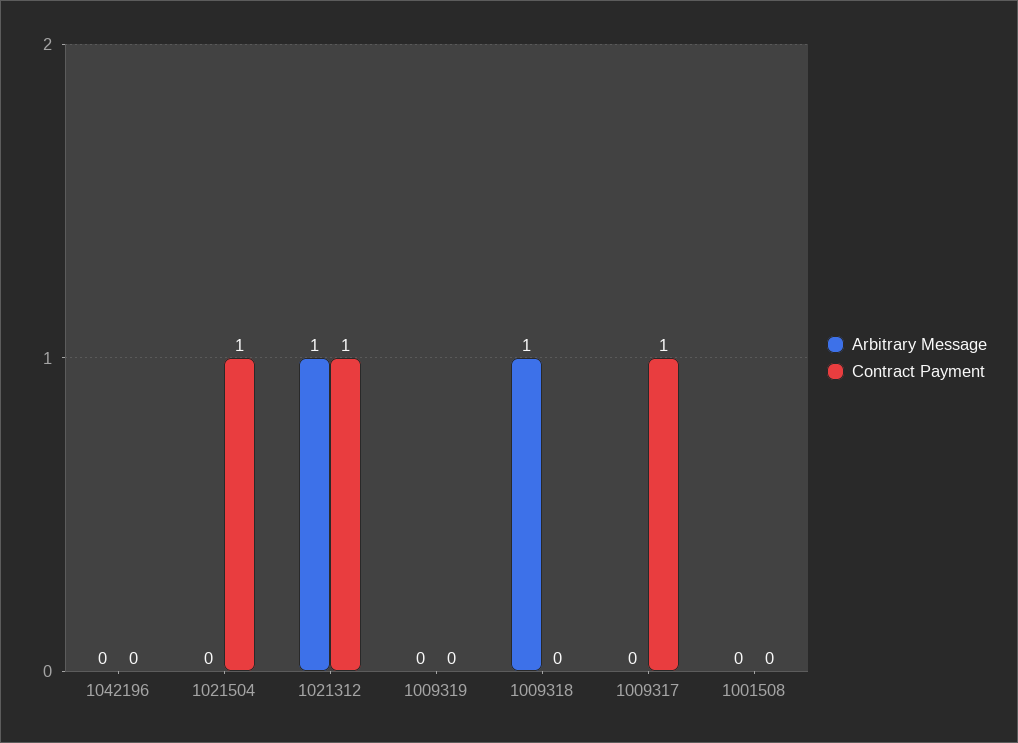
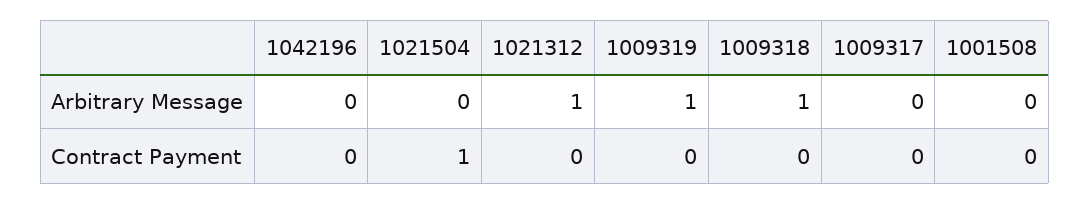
  {
    "Arbitrary Message": {
      "1042196": 0,
      "1021504": 0,
      "1021312": 1,
-     "1009319": 0,
+     "1009319": 1,
      "1009318": 1,
      "1009317": 0,
      "1001508": 0
    },
    "Contract Payment": {
      "1042196": 0,
      "1021504": 1,
-     "1021312": 1,
+     "1021312": 0,
      "1009319": 0,
      "1009318": 0,
-     "1009317": 1,
+     "1009317": 0,
      "1001508": 0
    }
  }

